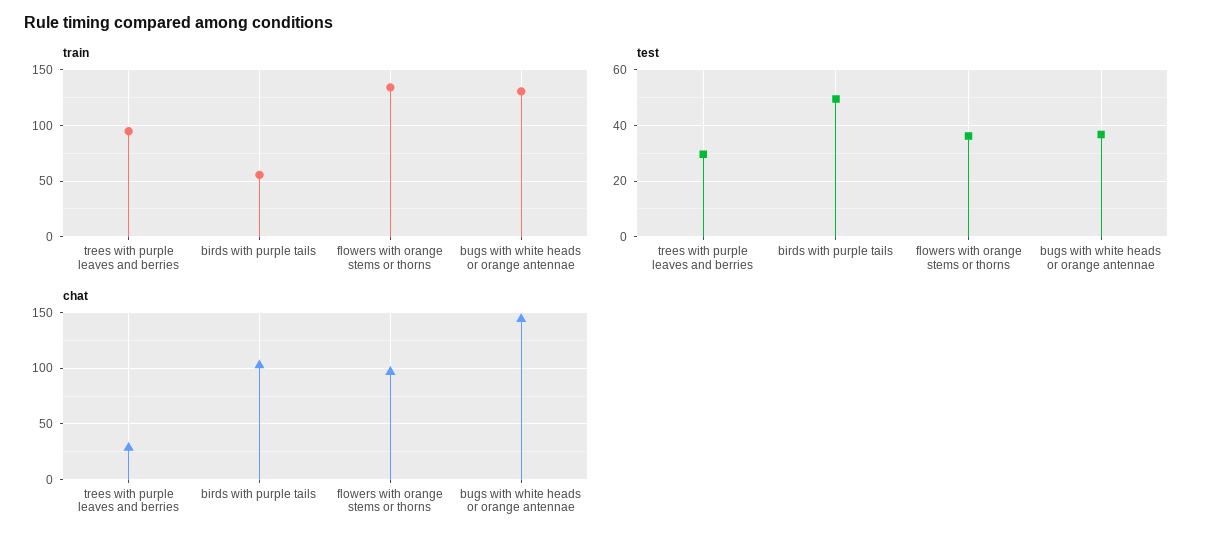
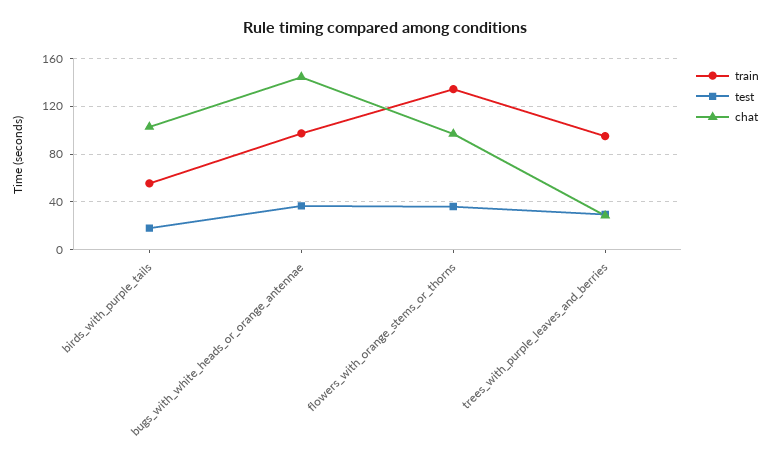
  {
    "train": {
      "trees with purple leaves and berries": 90,
      "birds with purple tails": 60,
      "flowers with orange stems or thorns": 130,
-     "bugs with white heads or orange antennae": 130
+     "bugs with white heads or orange antennae": 100
    },
    "test": {
      "trees with purple leaves and berries": 30,
-     "birds with purple tails": 50,
+     "birds with purple tails": 20,
      "flowers with orange stems or thorns": 35,
      "bugs with white heads or orange antennae": 37.5
    },
    "chat": {
      "trees with purple leaves and berries": 30,
      "birds with purple tails": 100,
      "flowers with orange stems or thorns": 100,
      "bugs with white heads or orange antennae": 140
    }
  }

